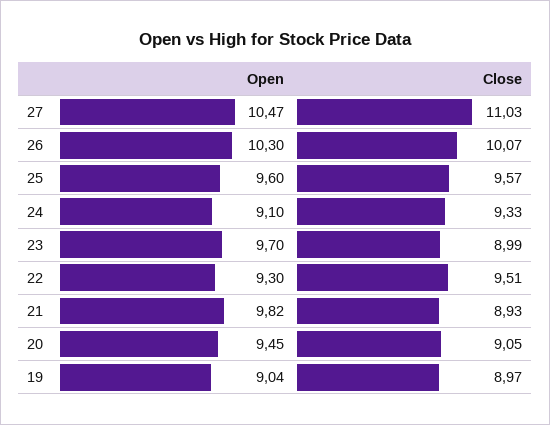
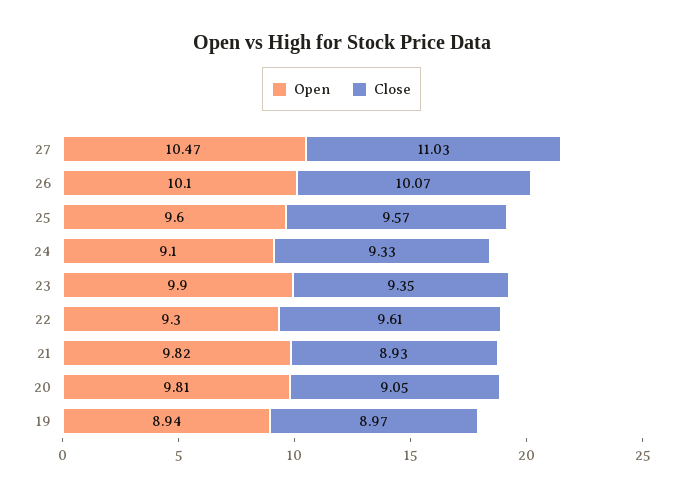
  {
    "Open": {
      "27": 10.47,
-     "26": 10.3,
+     "26": 10.1,
      "25": 9.6,
      "24": 9.1,
-     "23": 9.7,
+     "23": 9.9,
      "22": 9.3,
      "21": 9.82,
-     "20": 9.45,
+     "20": 9.81,
-     "19": 9.04
+     "19": 8.94
    },
    "Close": {
      "27": 11.03,
      "26": 10.07,
      "25": 9.57,
      "24": 9.33,
-     "23": 8.99,
+     "23": 9.35,
-     "22": 9.51,
+     "22": 9.61,
      "21": 8.93,
      "20": 9.05,
      "19": 8.97
    }
  }

